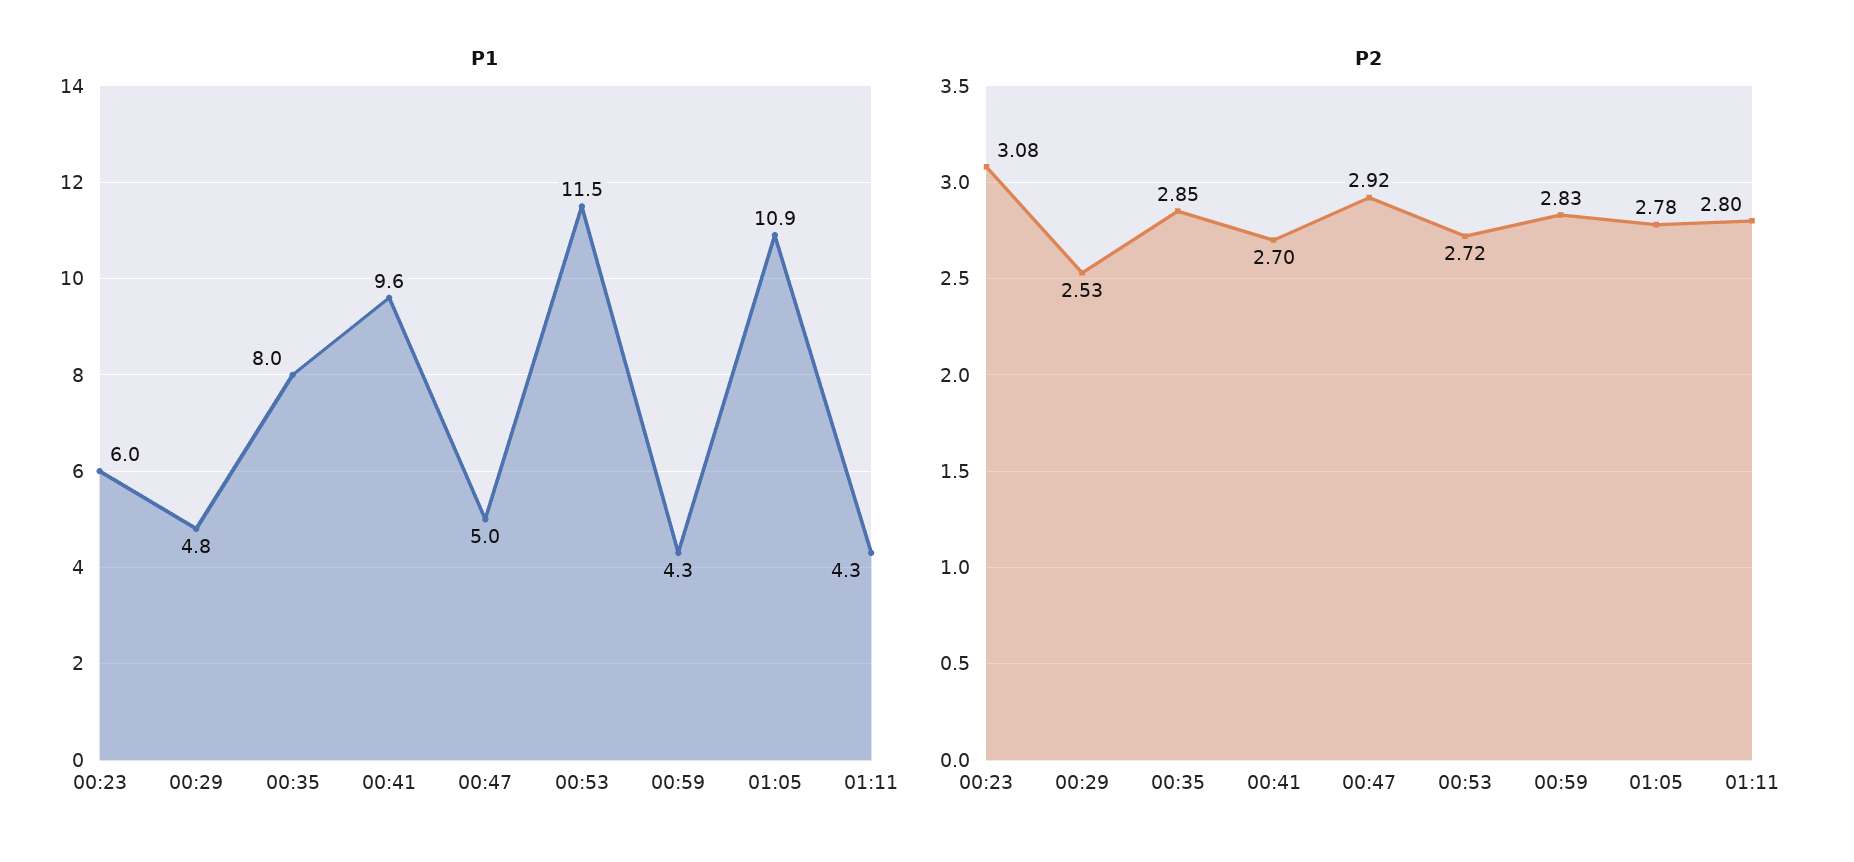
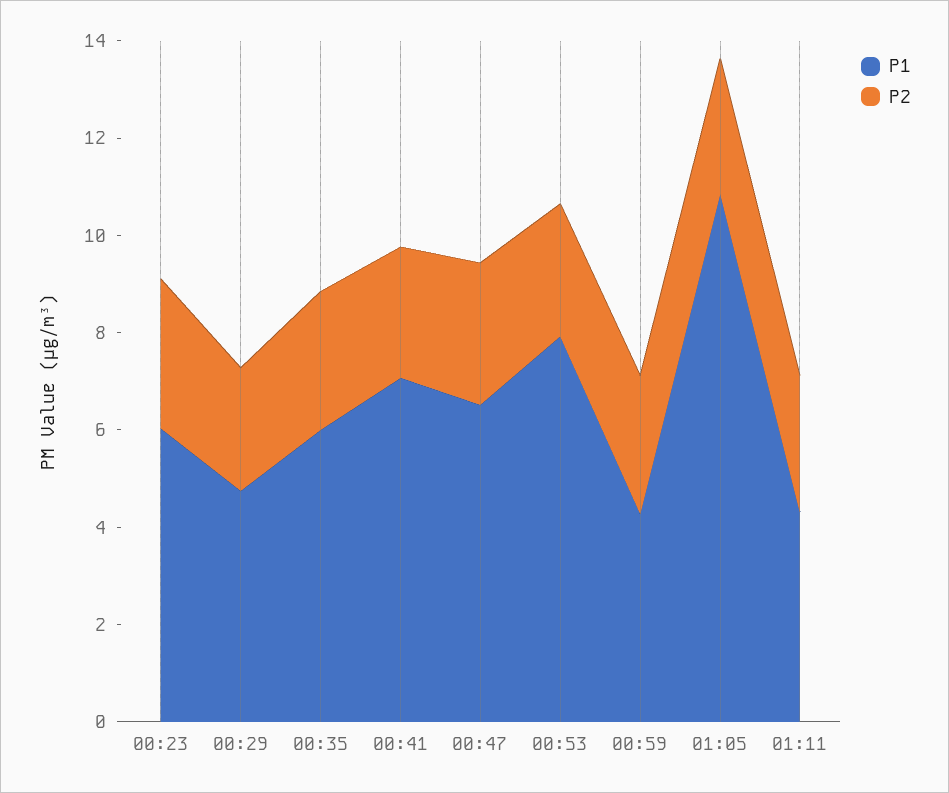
  {
    "P1": {
      "00:23": 6,
      "00:29": 4.8,
-     "00:35": 8,
+     "00:35": 6,
-     "00:41": 9.6,
+     "00:41": 7,
-     "00:47": 5,
+     "00:47": 6.5,
-     "00:53": 11.5,
+     "00:53": 8,
      "00:59": 4.3,
      "01:05": 10.9,
      "01:11": 4.3
    },
    "P2": {
      "00:23": 3.08,
      "00:29": 2.53,
      "00:35": 2.85,
      "00:41": 2.7,
      "00:47": 2.92,
      "00:53": 2.72,
      "00:59": 2.83,
      "01:05": 2.78,
      "01:11": 2.8
    }
  }

